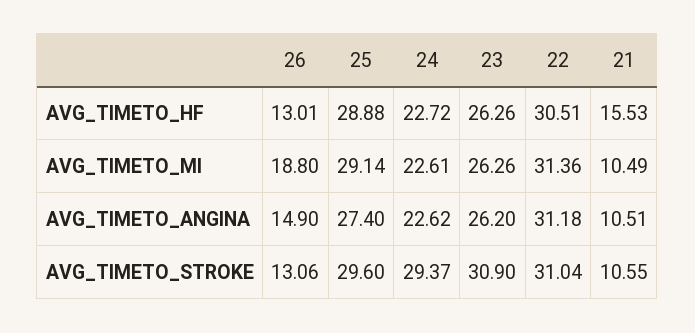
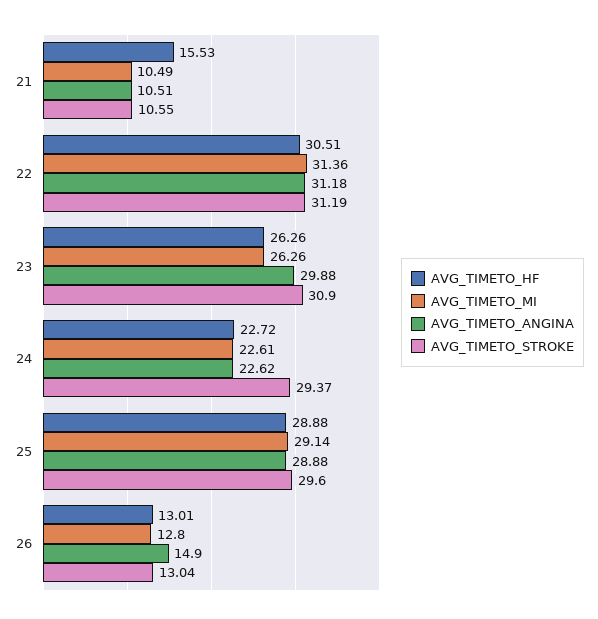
  {
    "AVG_TIMETO_HF": {
      "26": 13.01,
      "25": 28.88,
      "24": 22.72,
      "23": 26.26,
      "22": 30.51,
      "21": 15.53
    },
    "AVG_TIMETO_MI": {
-     "26": 18.8,
+     "26": 12.8,
      "25": 29.14,
      "24": 22.61,
      "23": 26.26,
      "22": 31.36,
      "21": 10.49
    },
    "AVG_TIMETO_ANGINA": {
      "26": 14.9,
-     "25": 27.4,
+     "25": 28.88,
      "24": 22.62,
-     "23": 26.2,
+     "23": 29.88,
      "22": 31.18,
      "21": 10.51
    },
    "AVG_TIMETO_STROKE": {
-     "26": 13.06,
+     "26": 13.04,
      "25": 29.6,
      "24": 29.37,
      "23": 30.9,
-     "22": 31.04,
+     "22": 31.19,
      "21": 10.55
    }
  }

